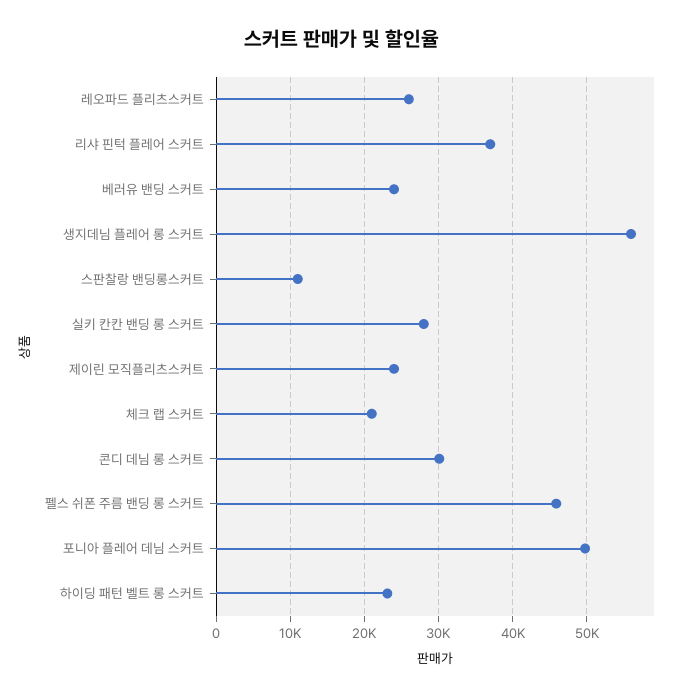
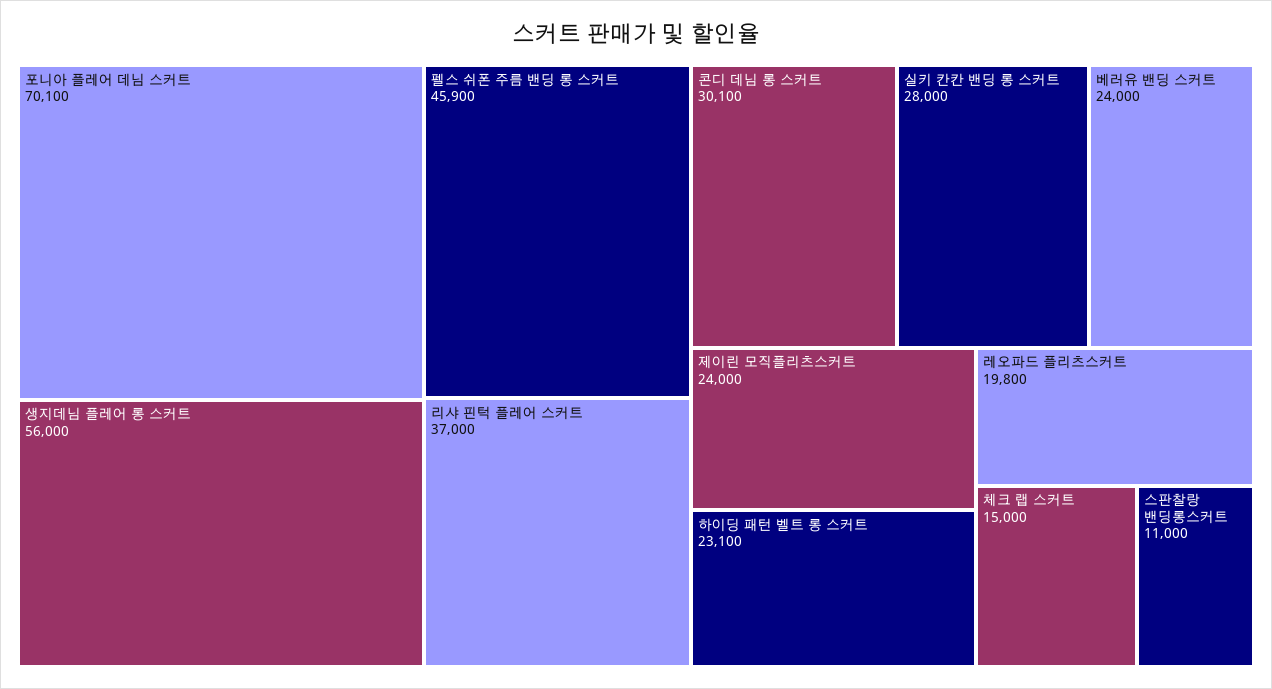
  {
-   "레오파드 플리츠스커트": 26000,
+   "레오파드 플리츠스커트": 19800,
    "리샤 핀턱 플레어 스커트": 37000,
    "베러유 밴딩 스커트": 24000,
    "생지데님 플레어 롱 스커트": 56000,
    "스판찰랑 밴딩롱스커트": 11000,
    "실키 칸칸 밴딩 롱 스커트": 28000,
    "제이린 모직플리츠스커트": 24000,
-   "체크 랩 스커트": 21000,
+   "체크 랩 스커트": 15000,
    "콘디 데님 롱 스커트": 30100,
    "펠스 쉬폰 주름 밴딩 롱 스커트": 45900,
-   "포니아 플레어 데님 스커트": 50000,
+   "포니아 플레어 데님 스커트": 70100,
    "하이딩 패턴 벨트 롱 스커트": 23100
  }

